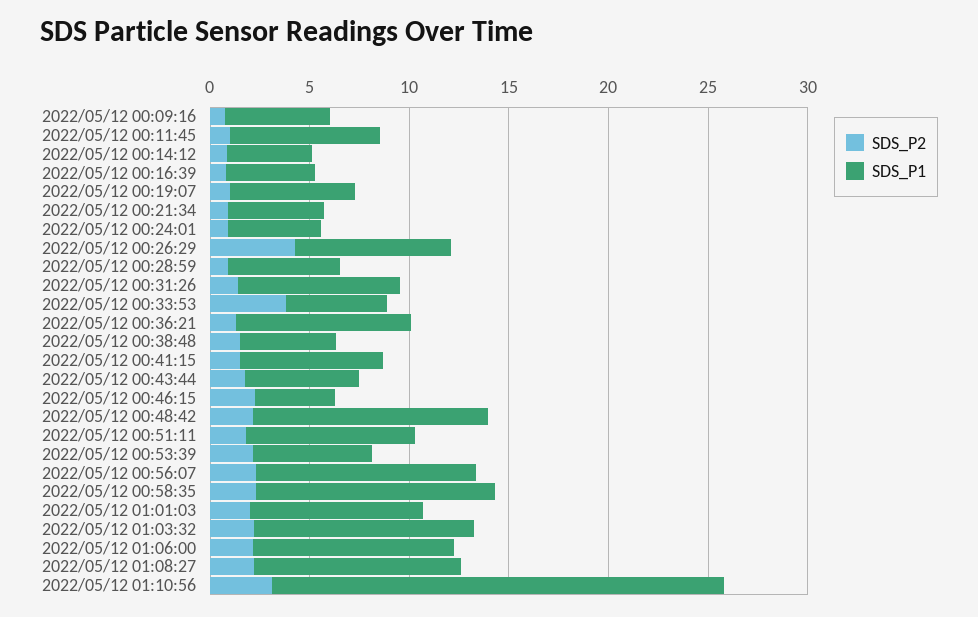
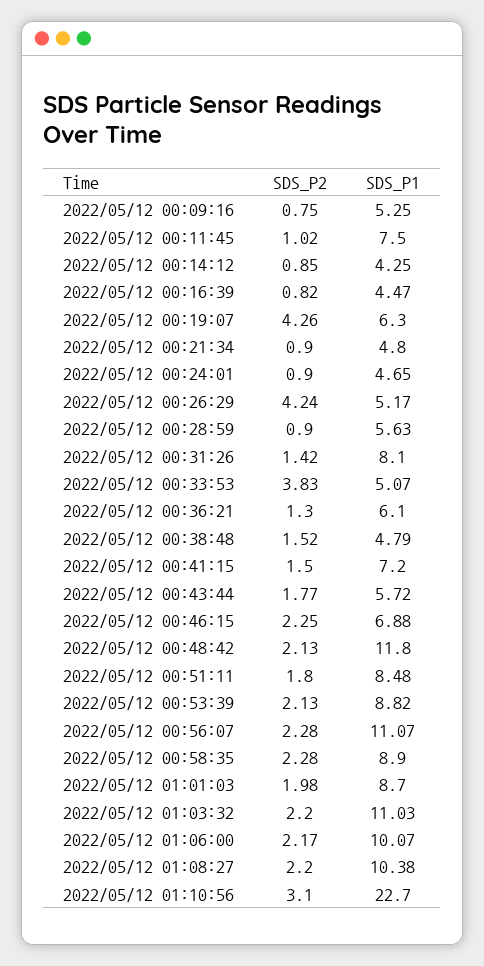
  {
    "SDS_P2": {
      "2022/05/12 00:09:16": 0.75,
      "2022/05/12 00:11:45": 1.02,
      "2022/05/12 00:14:12": 0.85,
      "2022/05/12 00:16:39": 0.82,
-     "2022/05/12 00:19:07": 1,
+     "2022/05/12 00:19:07": 4.26,
      "2022/05/12 00:21:34": 0.9,
      "2022/05/12 00:24:01": 0.9,
      "2022/05/12 00:26:29": 4.24,
      "2022/05/12 00:28:59": 0.9,
      "2022/05/12 00:31:26": 1.42,
      "2022/05/12 00:33:53": 3.83,
      "2022/05/12 00:36:21": 1.3,
      "2022/05/12 00:38:48": 1.52,
      "2022/05/12 00:41:15": 1.5,
      "2022/05/12 00:43:44": 1.77,
      "2022/05/12 00:46:15": 2.25,
      "2022/05/12 00:48:42": 2.13,
      "2022/05/12 00:51:11": 1.8,
      "2022/05/12 00:53:39": 2.13,
      "2022/05/12 00:56:07": 2.28,
      "2022/05/12 00:58:35": 2.28,
      "2022/05/12 01:01:03": 1.98,
      "2022/05/12 01:03:32": 2.2,
      "2022/05/12 01:06:00": 2.17,
      "2022/05/12 01:08:27": 2.2,
      "2022/05/12 01:10:56": 3.1
    },
    "SDS_P1": {
      "2022/05/12 00:09:16": 5.25,
      "2022/05/12 00:11:45": 7.5,
      "2022/05/12 00:14:12": 4.25,
      "2022/05/12 00:16:39": 4.47,
      "2022/05/12 00:19:07": 6.3,
      "2022/05/12 00:21:34": 4.8,
      "2022/05/12 00:24:01": 4.65,
-     "2022/05/12 00:26:29": 8,
+     "2022/05/12 00:26:29": 5.17,
      "2022/05/12 00:28:59": 5.63,
      "2022/05/12 00:31:26": 8.1,
      "2022/05/12 00:33:53": 5.07,
-     "2022/05/12 00:36:21": 9,
+     "2022/05/12 00:36:21": 6.1,
      "2022/05/12 00:38:48": 4.79,
      "2022/05/12 00:41:15": 7.2,
      "2022/05/12 00:43:44": 5.72,
-     "2022/05/12 00:46:15": 4,
+     "2022/05/12 00:46:15": 6.88,
      "2022/05/12 00:48:42": 11.8,
      "2022/05/12 00:51:11": 8.48,
-     "2022/05/12 00:53:39": 6,
+     "2022/05/12 00:53:39": 8.82,
      "2022/05/12 00:56:07": 11.07,
-     "2022/05/12 00:58:35": 12,
+     "2022/05/12 00:58:35": 8.9,
      "2022/05/12 01:01:03": 8.7,
      "2022/05/12 01:03:32": 11.03,
      "2022/05/12 01:06:00": 10.07,
      "2022/05/12 01:08:27": 10.38,
      "2022/05/12 01:10:56": 22.7
    }
  }

